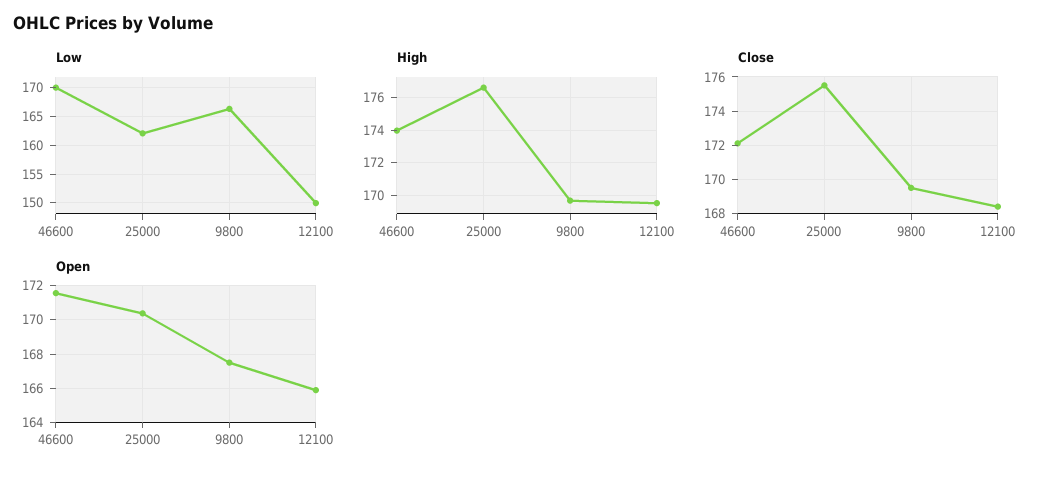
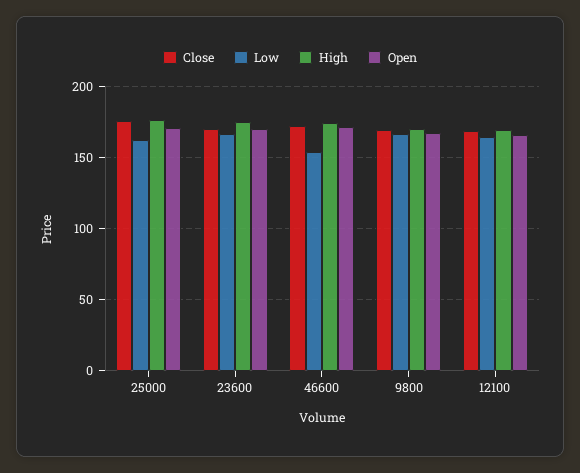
  {
    "Low": {
-     "46600": 170,
+     "46600": 155,
      "25000": 162.5,
      "9800": 167.5,
-     "12100": 150
+     "12100": 165,
+     "23600": 165
    },
    "High": {
      "46600": 174,
      "25000": 176.5,
      "9800": 169.5,
-     "12100": 169.5
+     "12100": 169.5,
+     "23600": 175
    },
    "Close": {
      "46600": 172,
      "25000": 175.5,
      "9800": 169.5,
-     "12100": 168.5
+     "12100": 168.5,
+     "23600": 170
    },
    "Open": {
      "46600": 171.5,
      "25000": 170.5,
      "9800": 167.5,
-     "12100": 166
+     "12100": 166,
+     "23600": 170
    }
  }

